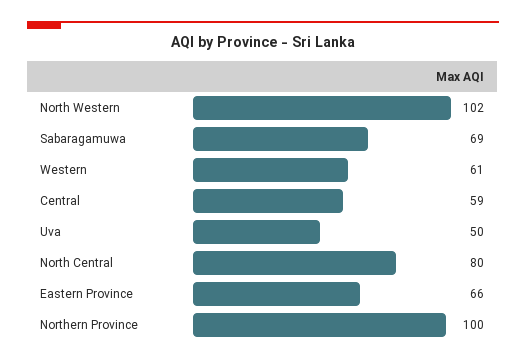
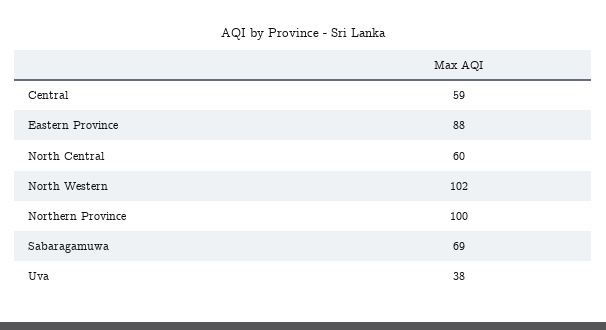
  {
    "North Western": 102,
    "Sabaragamuwa": 69,
-   "Western": 61,
    "Central": 59,
-   "Uva": 50,
+   "Uva": 38,
-   "North Central": 80,
+   "North Central": 60,
-   "Eastern Province": 66,
+   "Eastern Province": 88,
    "Northern Province": 100
  }

